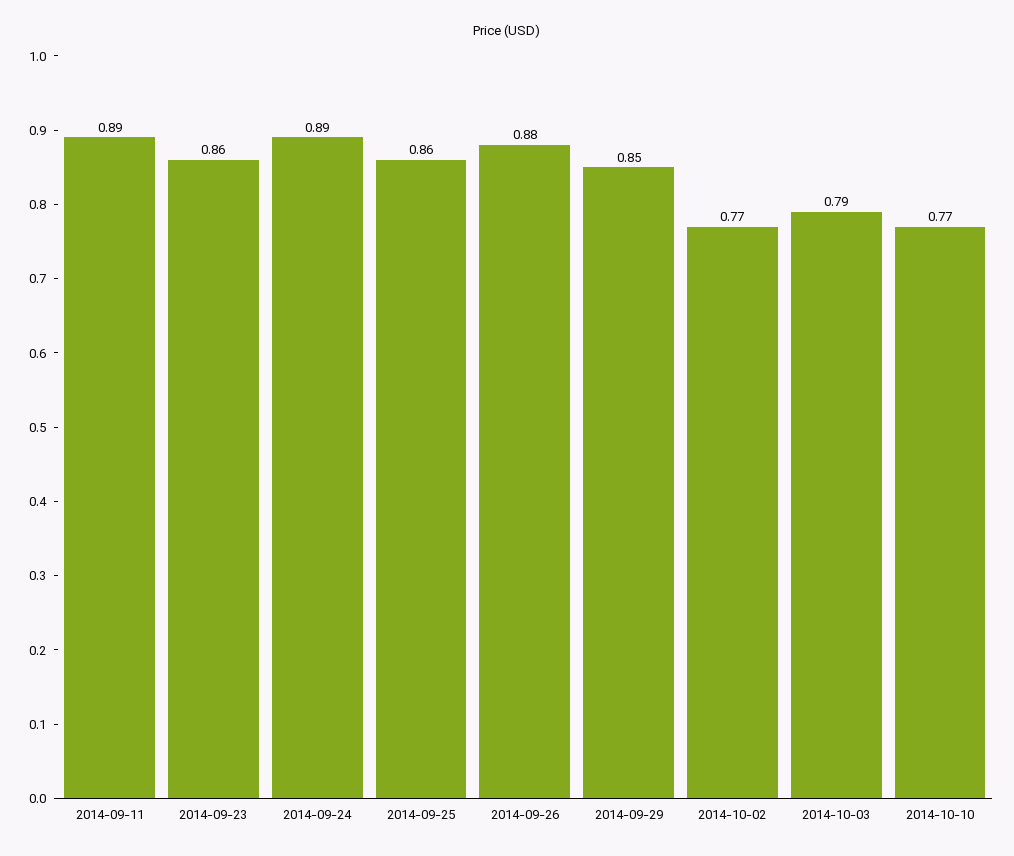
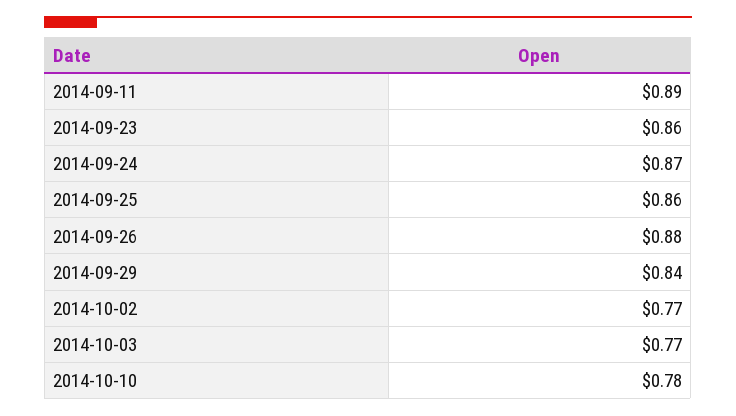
  {
    "2014-09-11": 0.89,
    "2014-09-23": 0.86,
-   "2014-09-24": 0.89,
+   "2014-09-24": 0.87,
    "2014-09-25": 0.86,
    "2014-09-26": 0.88,
-   "2014-09-29": 0.85,
+   "2014-09-29": 0.84,
    "2014-10-02": 0.77,
-   "2014-10-03": 0.79,
+   "2014-10-03": 0.77,
-   "2014-10-10": 0.77
+   "2014-10-10": 0.78
  }

